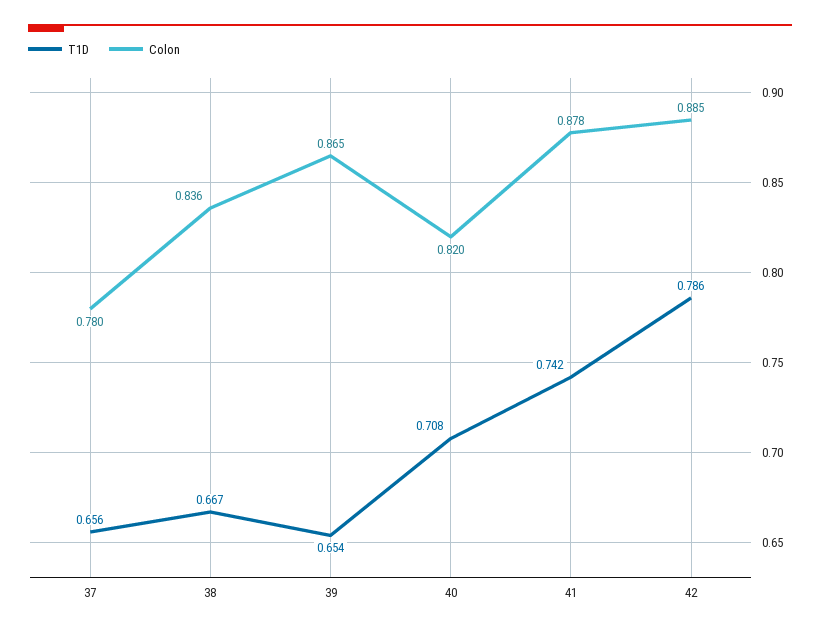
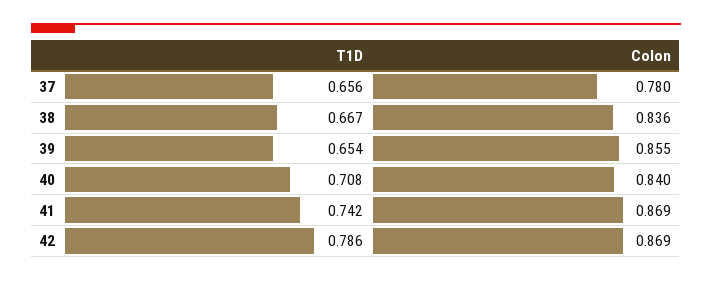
  {
    "T1D": {
      "37": 0.656,
      "38": 0.667,
      "39": 0.654,
      "40": 0.708,
      "41": 0.742,
      "42": 0.786
    },
    "Colon": {
      "37": 0.78,
      "38": 0.836,
-     "39": 0.865,
+     "39": 0.855,
-     "40": 0.82,
+     "40": 0.84,
-     "41": 0.878,
+     "41": 0.869,
-     "42": 0.885
+     "42": 0.869
    }
  }

